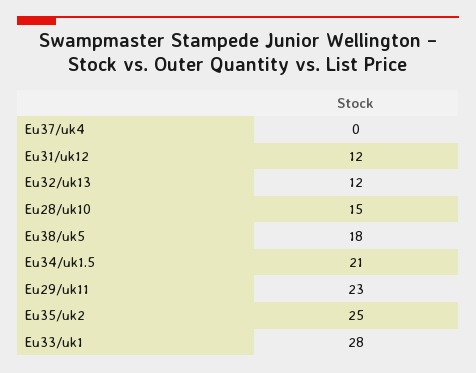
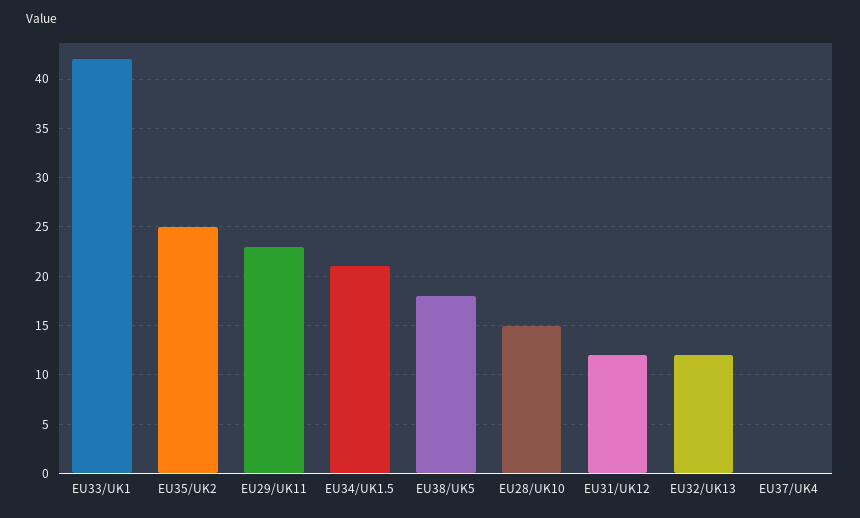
  {
    "Eu37/uk4": 0,
    "Eu31/uk12": 12,
    "Eu32/uk13": 12,
    "Eu28/uk10": 15,
    "Eu38/uk5": 18,
    "Eu34/uk1.5": 21,
    "Eu29/uk11": 23,
    "Eu35/uk2": 25,
-   "Eu33/uk1": 28
+   "Eu33/uk1": 42
  }

